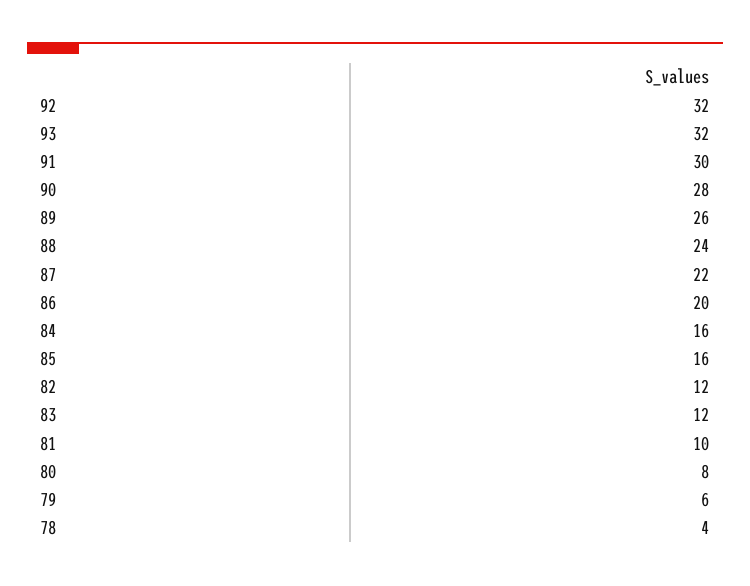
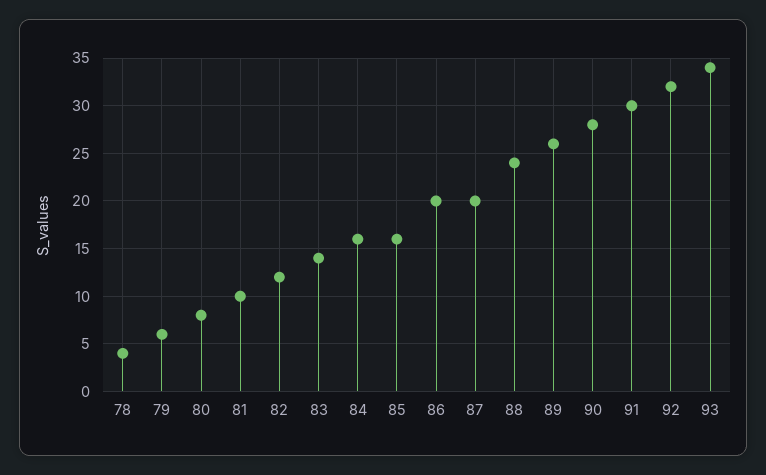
  {
    "92": 32,
-   "93": 32,
+   "93": 34,
    "91": 30,
    "90": 28,
    "89": 26,
    "88": 24,
-   "87": 22,
+   "87": 20,
    "86": 20,
    "84": 16,
    "85": 16,
    "82": 12,
-   "83": 12,
+   "83": 14,
    "81": 10,
    "80": 8,
    "79": 6,
    "78": 4
  }

